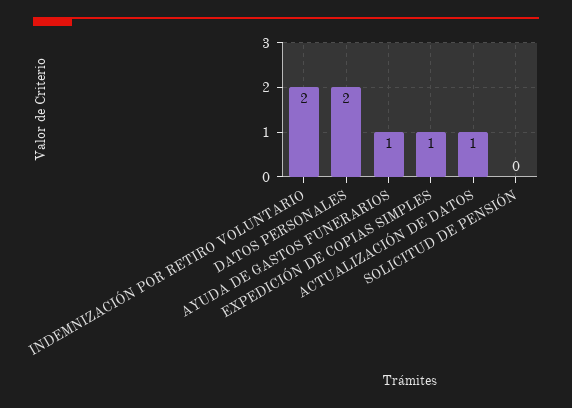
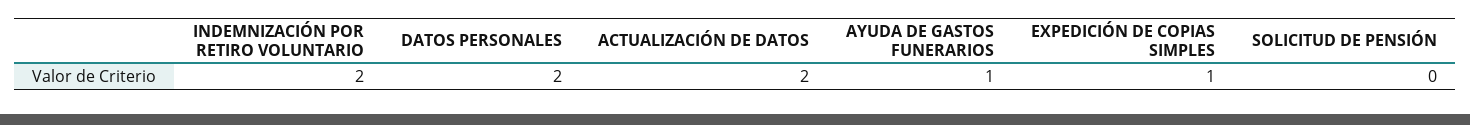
  {
    "INDEMNIZACIÓN POR RETIRO VOLUNTARIO": 2,
    "DATOS PERSONALES": 2,
    "AYUDA DE GASTOS FUNERARIOS": 1,
    "EXPEDICIÓN DE COPIAS SIMPLES": 1,
-   "ACTUALIZACIÓN DE DATOS": 1,
+   "ACTUALIZACIÓN DE DATOS": 2,
    "SOLICITUD DE PENSIÓN": 0
  }

